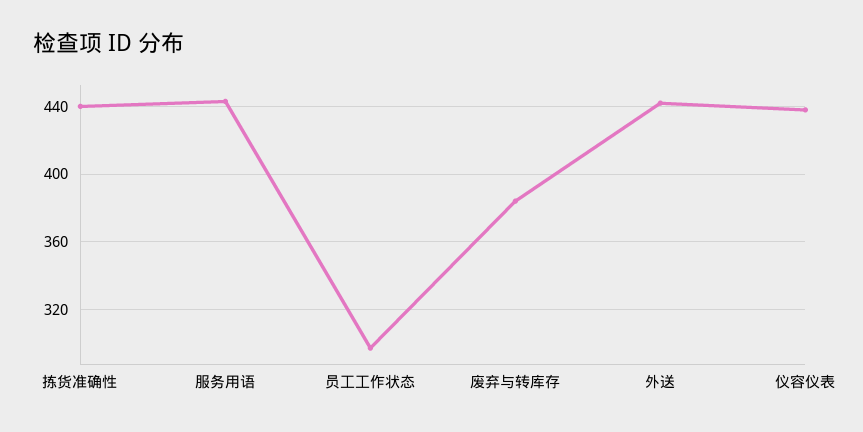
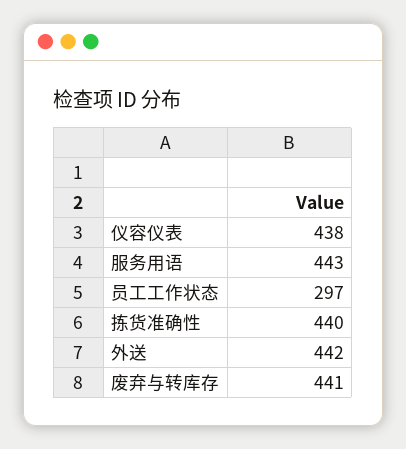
  {
    "拣货准确性": 440,
    "服务用语": 443,
    "员工工作状态": 297,
-   "废弃与转库存": 385,
+   "废弃与转库存": 441,
    "外送": 442,
    "仪容仪表": 438
  }

